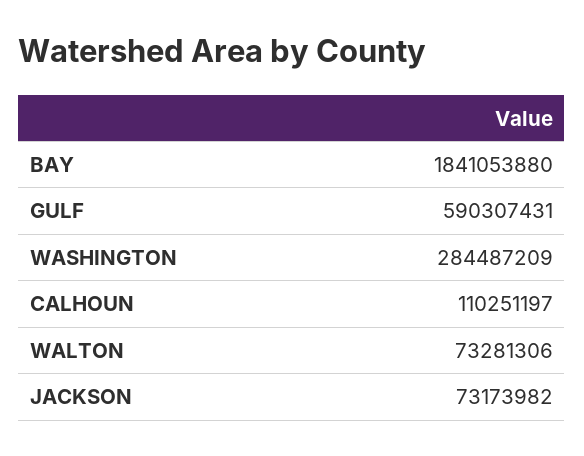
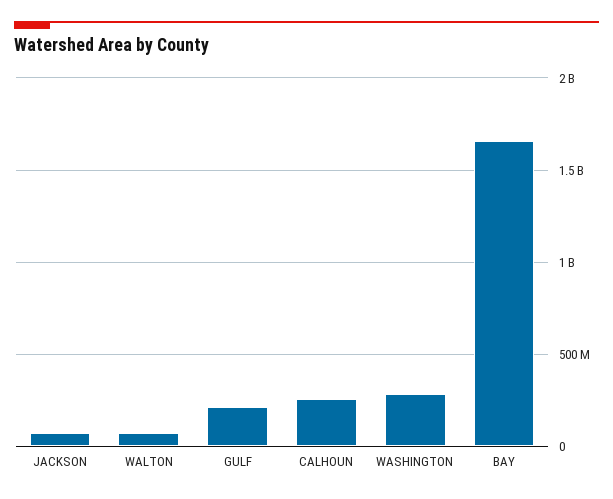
  {
-   "BAY": 1841053880,
+   "BAY": 1650000000,
-   "GULF": 590307431,
+   "GULF": 200000000,
    "WASHINGTON": 284487209,
-   "CALHOUN": 110251197,
+   "CALHOUN": 250000000,
    "WALTON": 73281306,
    "JACKSON": 73173982
  }

